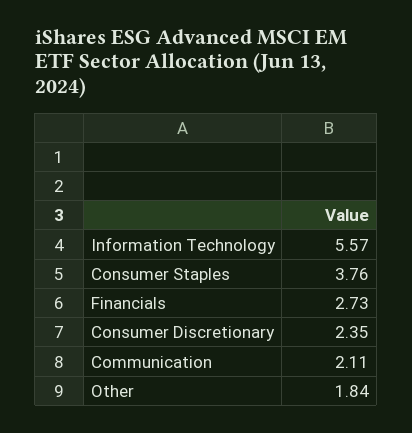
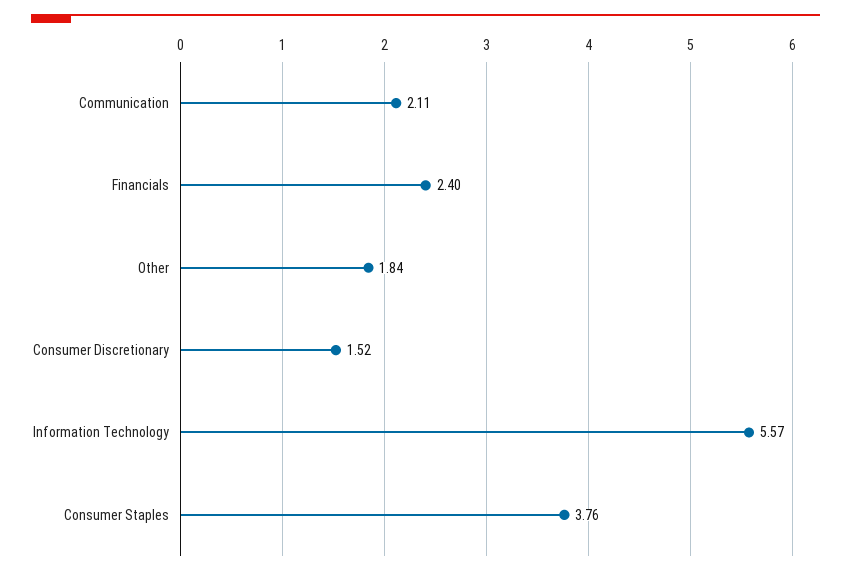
  {
    "Information Technology": 5.57,
    "Consumer Staples": 3.76,
-   "Financials": 2.73,
+   "Financials": 2.4,
-   "Consumer Discretionary": 2.35,
+   "Consumer Discretionary": 1.52,
    "Communication": 2.11,
    "Other": 1.84
  }

